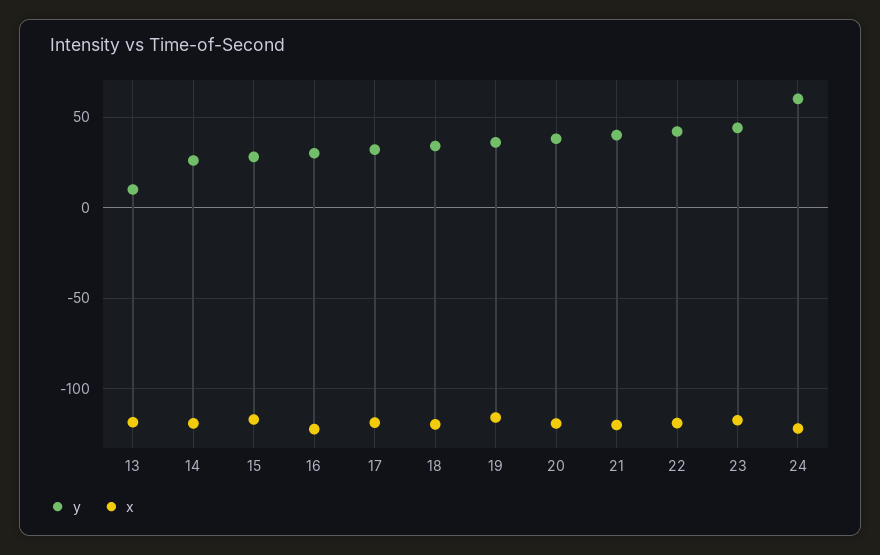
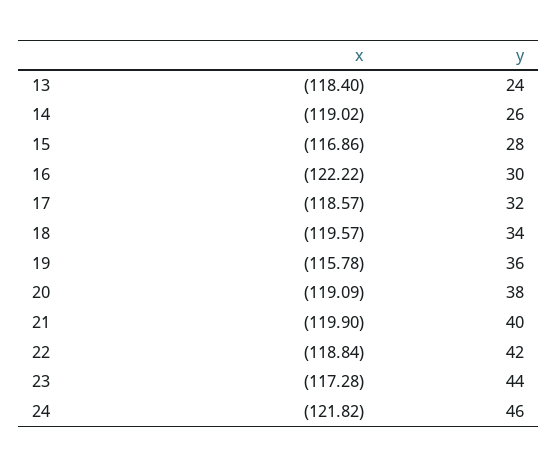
  {
    "y": {
-     "13": 10,
+     "13": 24,
      "14": 26,
      "15": 28,
      "16": 30,
      "17": 32,
      "18": 34,
      "19": 36,
      "20": 38,
      "21": 40,
      "22": 42,
      "23": 44,
-     "24": 60
+     "24": 46
    },
    "x": {
      "13": -118.4,
      "14": -119.02,
      "15": -116.86,
      "16": -122.22,
      "17": -118.57,
      "18": -119.57,
      "19": -115.78,
      "20": -119.09,
      "21": -119.9,
      "22": -118.84,
      "23": -117.28,
      "24": -121.82
    }
  }

